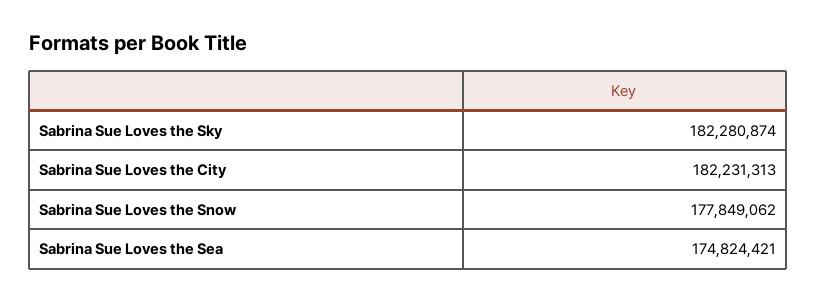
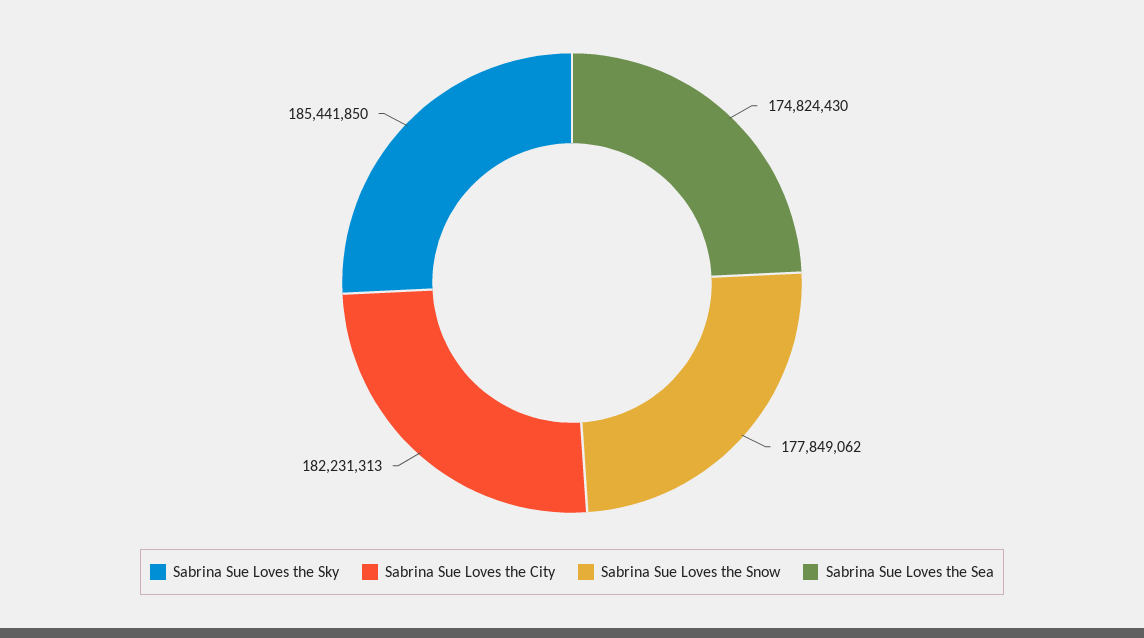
  {
-   "Sabrina Sue Loves the Sky": 182280874,
+   "Sabrina Sue Loves the Sky": 185441850,
    "Sabrina Sue Loves the City": 182231313,
    "Sabrina Sue Loves the Snow": 177849062,
-   "Sabrina Sue Loves the Sea": 174824421
+   "Sabrina Sue Loves the Sea": 174824430
  }

